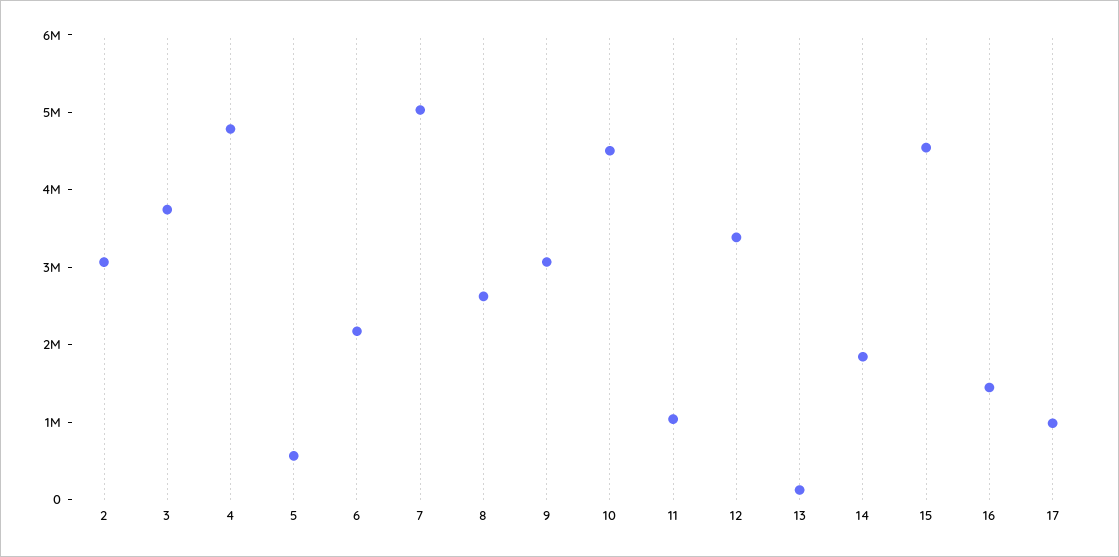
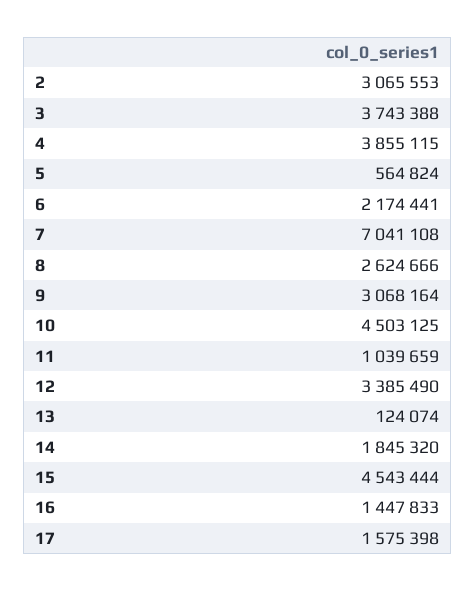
  {
    "2": 3065553,
    "3": 3743388,
-   "4": 4800000,
+   "4": 3855115,
    "5": 564824,
    "6": 2174441,
-   "7": 5000000,
+   "7": 7041108,
    "8": 2624666,
    "9": 3068164,
    "10": 4503125,
    "11": 1039659,
    "12": 3385490,
    "13": 124074,
    "14": 1845320,
    "15": 4543444,
    "16": 1447833,
-   "17": 1000000
+   "17": 1575398
  }

